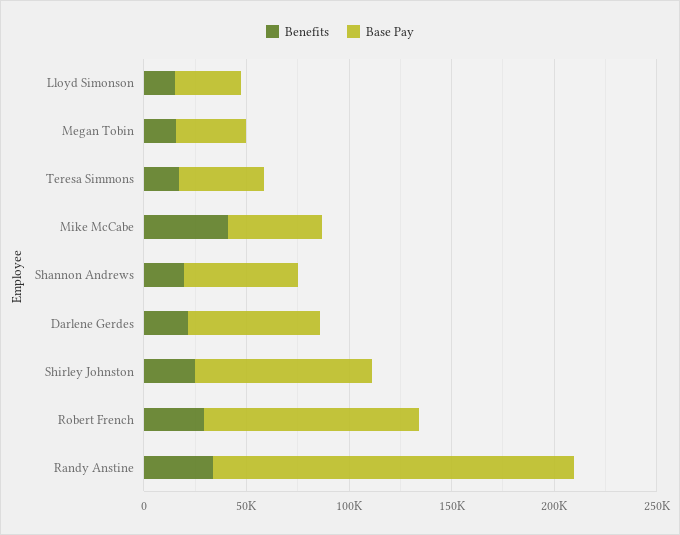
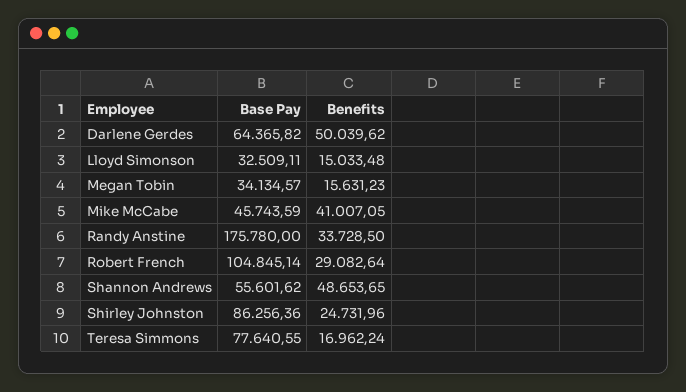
  {
    "Benefits": {
      "Lloyd Simonson": 15033.48,
      "Megan Tobin": 15631.23,
      "Teresa Simmons": 16962.24,
      "Mike McCabe": 41007.05,
-     "Shannon Andrews": 20000,
+     "Shannon Andrews": 48653.65,
-     "Darlene Gerdes": 20000,
+     "Darlene Gerdes": 50039.62,
      "Shirley Johnston": 24731.96,
      "Robert French": 29082.64,
      "Randy Anstine": 33728.5
    },
    "Base Pay": {
      "Lloyd Simonson": 32509.11,
      "Megan Tobin": 34134.57,
-     "Teresa Simmons": 40000,
+     "Teresa Simmons": 77640.55,
      "Mike McCabe": 45743.59,
      "Shannon Andrews": 55601.62,
      "Darlene Gerdes": 64365.82,
      "Shirley Johnston": 86256.36,
      "Robert French": 104845.14,
      "Randy Anstine": 175780
    }
  }

